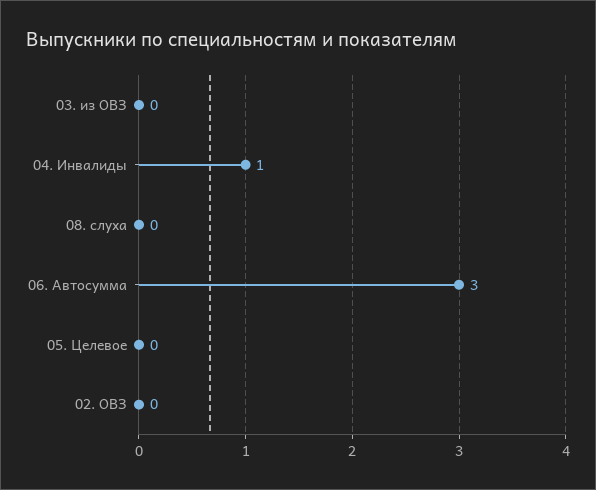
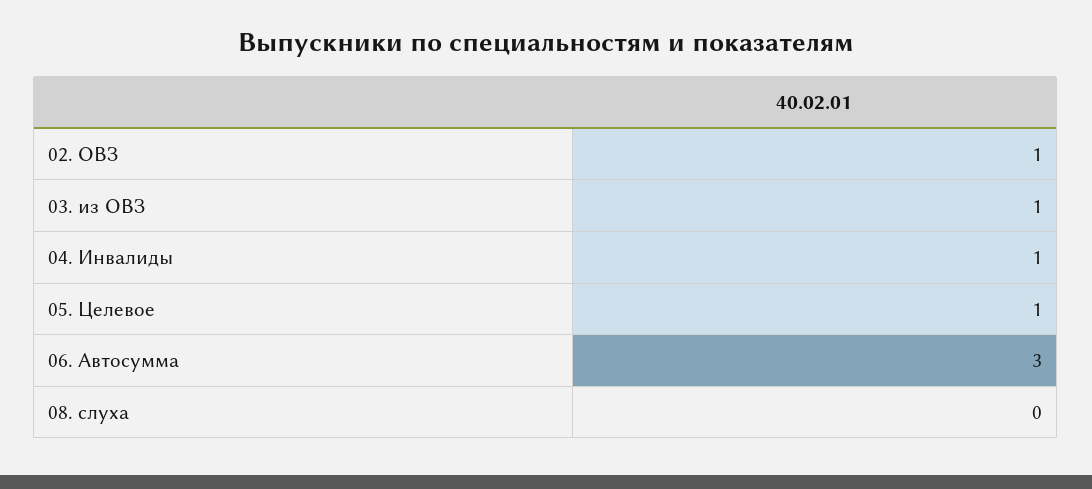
  {
-   "03. из ОВЗ": 0,
+   "03. из ОВЗ": 1,
    "04. Инвалиды": 1,
    "08. слуха": 0,
    "06. Автосумма": 3,
-   "05. Целевое": 0,
+   "05. Целевое": 1,
-   "02. ОВЗ": 0
+   "02. ОВЗ": 1
  }

